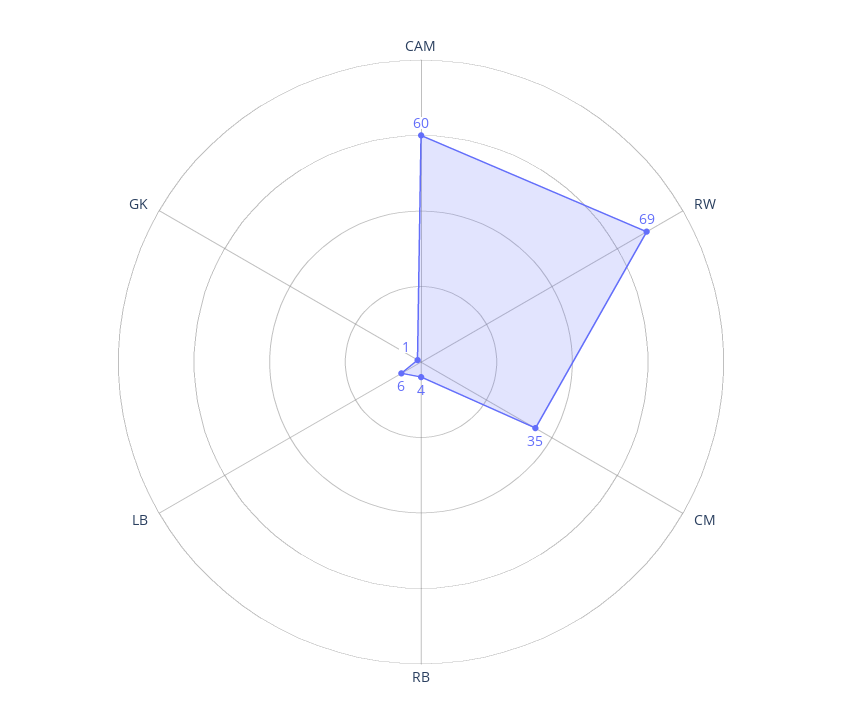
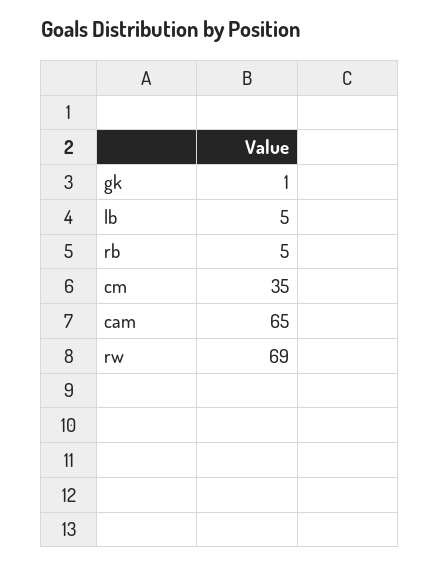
  {
-   "CAM": 60,
+   "CAM": 65,
    "RW": 69,
    "CM": 35,
-   "RB": 4,
+   "RB": 5,
-   "LB": 6,
+   "LB": 5,
    "GK": 1
  }

